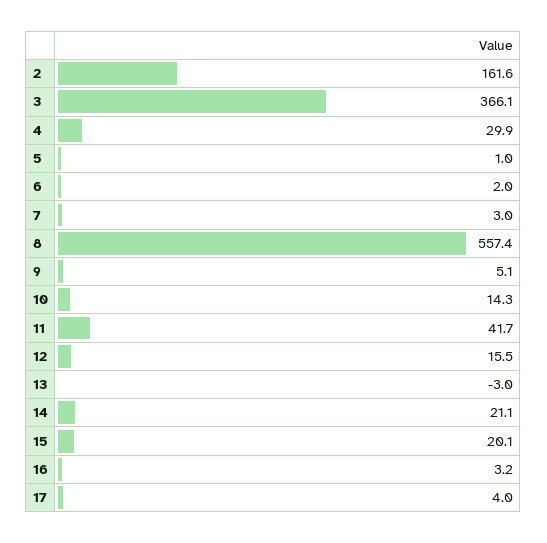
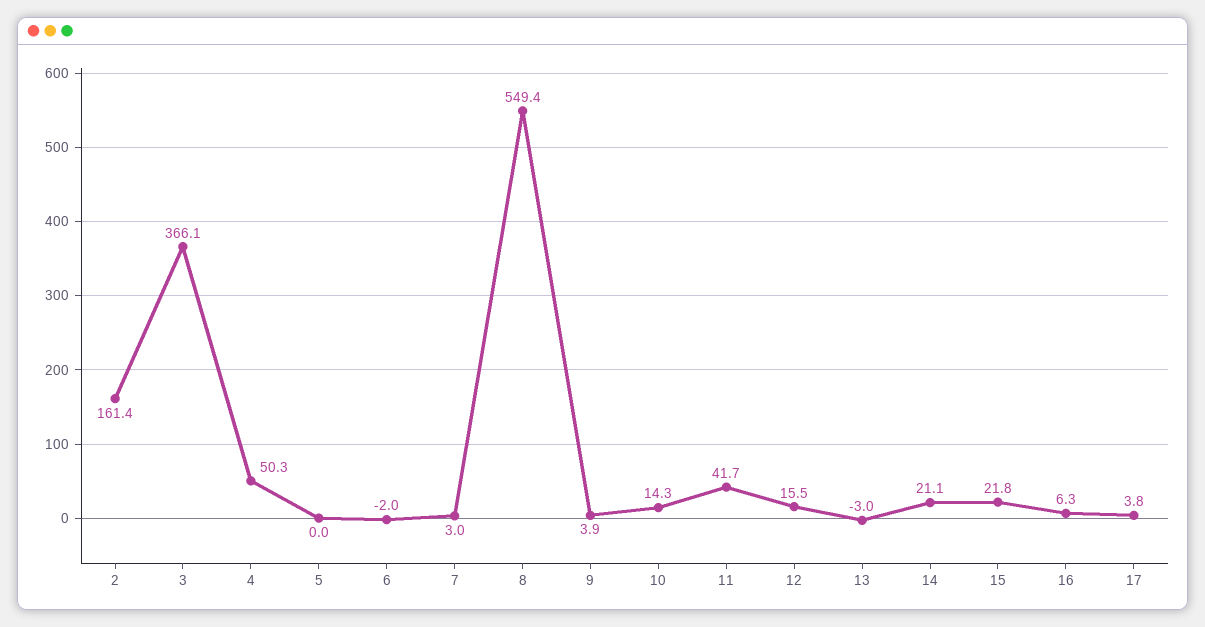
  {
-   "2": 161.6,
+   "2": 161.4,
    "3": 366.1,
-   "4": 29.9,
+   "4": 50.3,
-   "5": 1,
+   "5": 0,
-   "6": 2,
+   "6": -2,
    "7": 3,
-   "8": 557.4,
+   "8": 549.4,
-   "9": 5.1,
+   "9": 3.9,
    "10": 14.3,
    "11": 41.7,
    "12": 15.5,
    "13": -3,
    "14": 21.1,
-   "15": 20.1,
+   "15": 21.8,
-   "16": 3.2,
+   "16": 6.3,
-   "17": 4
+   "17": 3.8
  }

